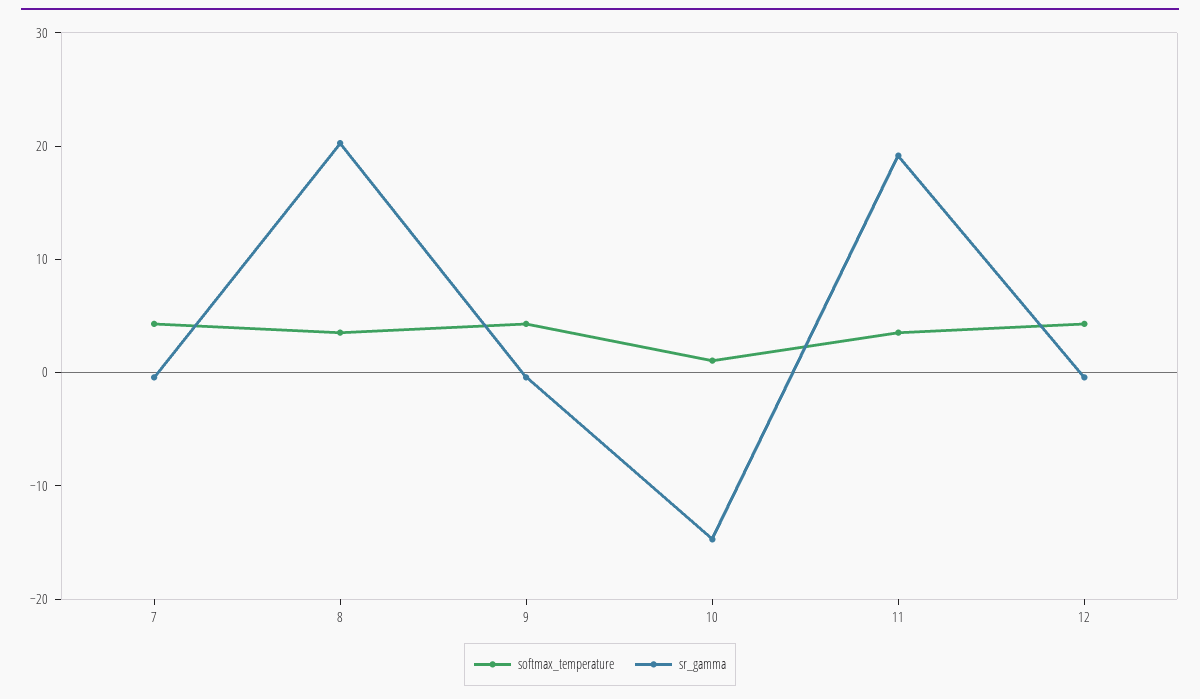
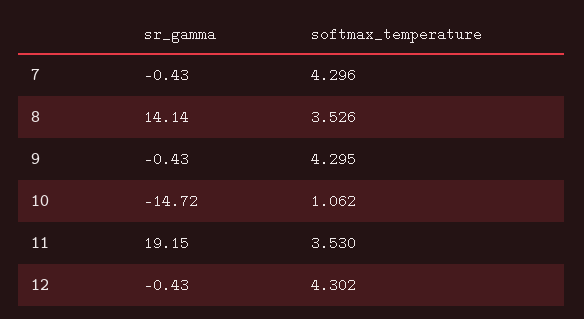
  {
    "softmax_temperature": {
      "7": 4.296,
      "8": 3.526,
      "9": 4.295,
      "10": 1.062,
      "11": 3.53,
      "12": 4.302
    },
    "sr_gamma": {
      "7": -0.43,
-     "8": 20,
+     "8": 14.14,
      "9": -0.43,
      "10": -14.72,
      "11": 19.15,
      "12": -0.43
    }
  }

